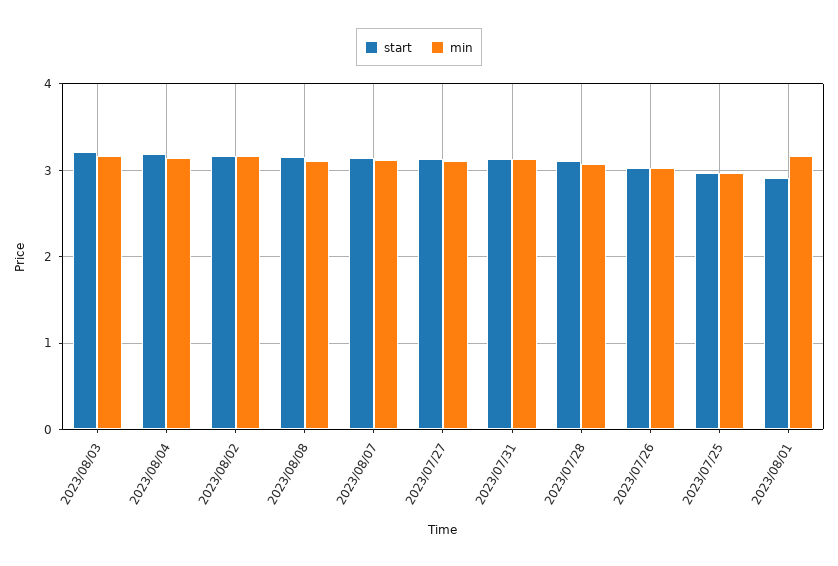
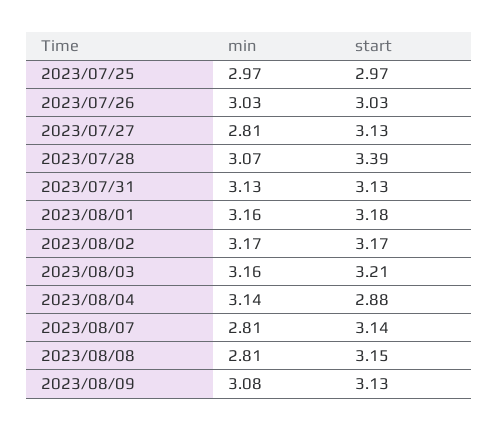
  {
    "start": {
      "2023/08/03": 3.21,
-     "2023/08/04": 3.2,
+     "2023/08/04": 2.88,
      "2023/08/02": 3.17,
      "2023/08/08": 3.15,
      "2023/08/07": 3.14,
      "2023/07/27": 3.13,
      "2023/07/31": 3.13,
-     "2023/07/28": 3.1,
+     "2023/07/28": 3.39,
      "2023/07/26": 3.03,
      "2023/07/25": 2.97,
-     "2023/08/01": 2.9
+     "2023/08/01": 3.18,
+     "2023/08/09": 3.13
    },
    "min": {
      "2023/08/03": 3.16,
      "2023/08/04": 3.14,
      "2023/08/02": 3.17,
-     "2023/08/08": 3.1,
+     "2023/08/08": 2.81,
-     "2023/08/07": 3.1,
+     "2023/08/07": 2.81,
-     "2023/07/27": 3.1,
+     "2023/07/27": 2.81,
      "2023/07/31": 3.13,
      "2023/07/28": 3.07,
      "2023/07/26": 3.03,
      "2023/07/25": 2.97,
-     "2023/08/01": 3.16
+     "2023/08/01": 3.16,
+     "2023/08/09": 3.08
    }
  }

